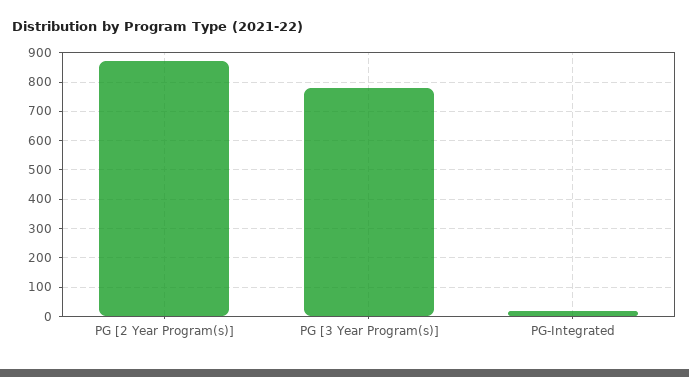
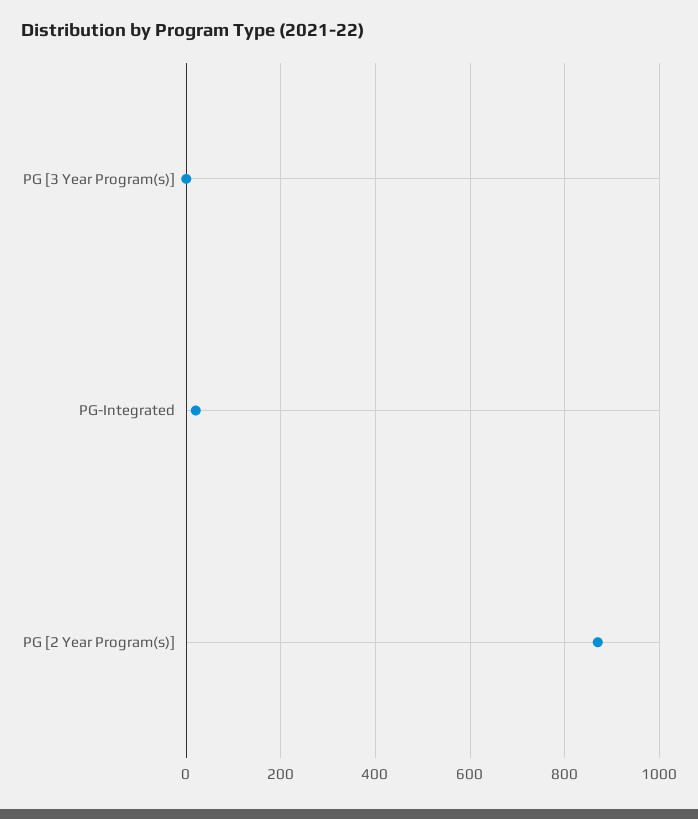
  {
    "PG [2 Year Program(s)]": 880,
-   "PG [3 Year Program(s)]": 775,
+   "PG [3 Year Program(s)]": 0,
    "PG-Integrated": 20
  }

